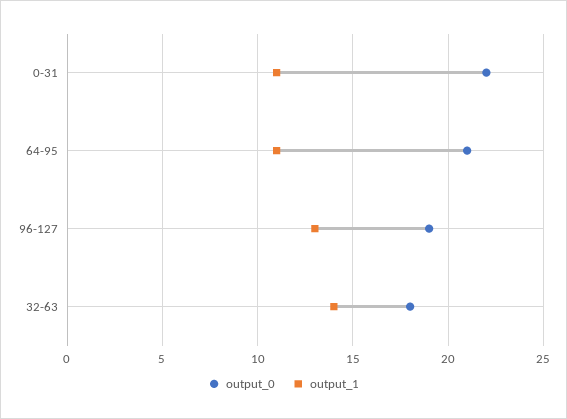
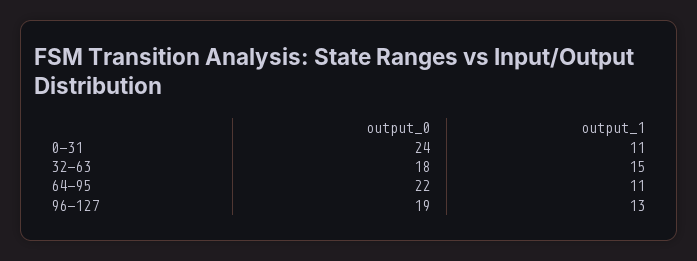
  {
    "output_0": {
-     "0-31": 22,
+     "0-31": 24,
-     "64-95": 21,
+     "64-95": 22,
      "96-127": 19,
      "32-63": 18
    },
    "output_1": {
      "0-31": 11,
      "64-95": 11,
      "96-127": 13,
-     "32-63": 14
+     "32-63": 15
    }
  }

